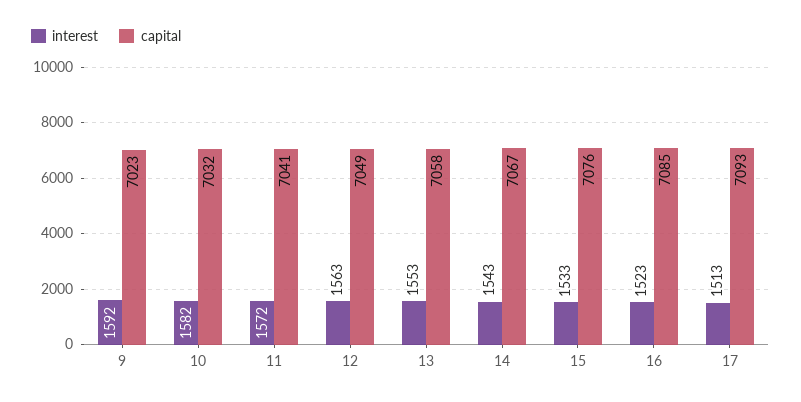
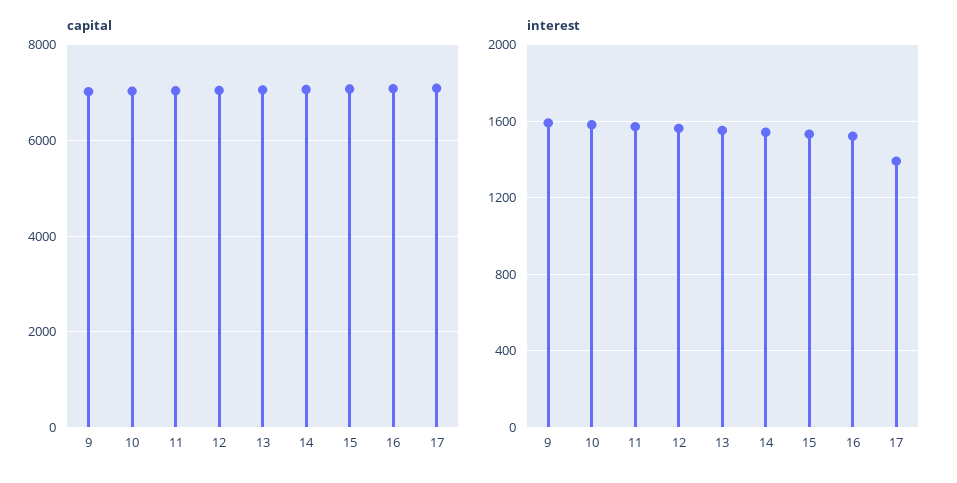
  {
    "interest": {
      "9": 1592,
      "10": 1582,
      "11": 1572,
      "12": 1563,
      "13": 1553,
      "14": 1543,
      "15": 1533,
      "16": 1523,
-     "17": 1513
+     "17": 1400
    },
    "capital": {
      "9": 7023,
      "10": 7032,
      "11": 7041,
      "12": 7049,
      "13": 7058,
      "14": 7067,
      "15": 7076,
      "16": 7085,
      "17": 7093
    }
  }

